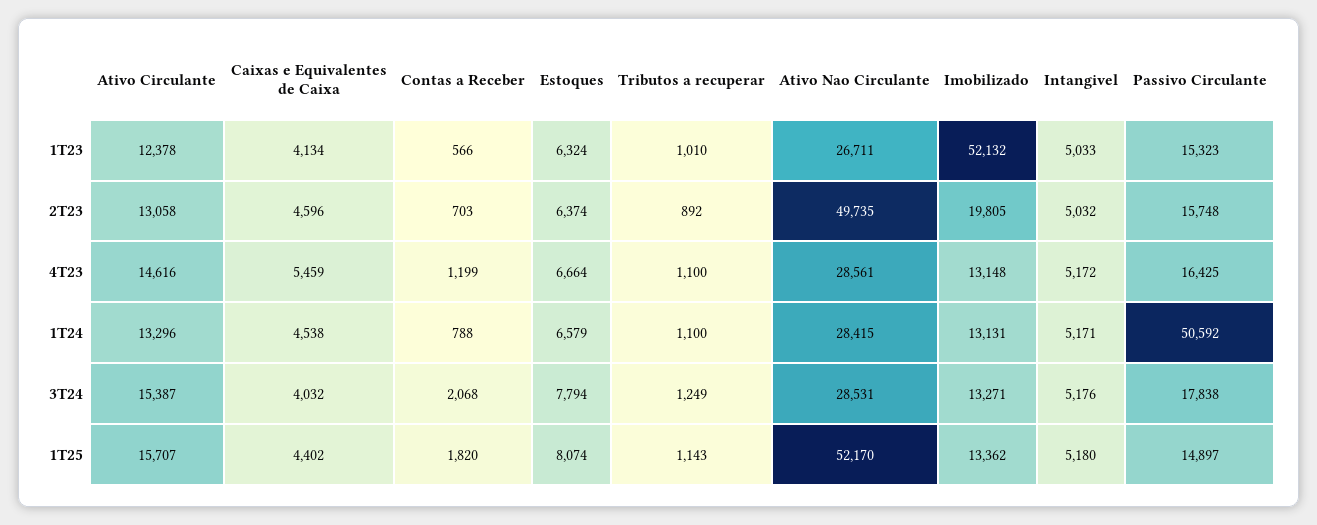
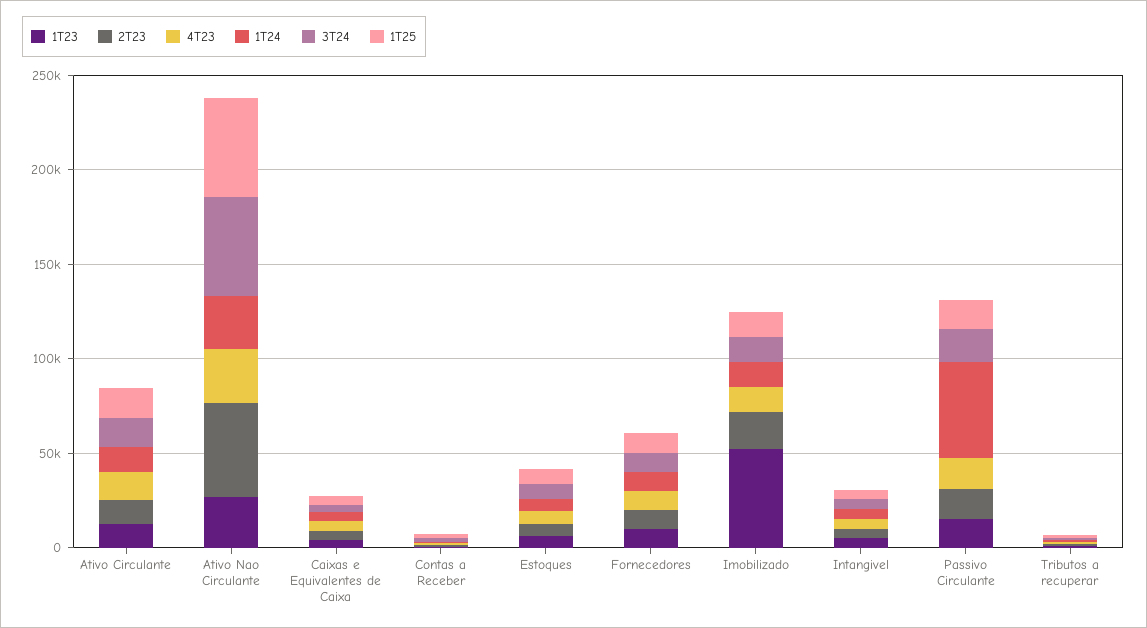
  {
    "1T23": {
      "Ativo Circulante": 12378,
      "Caixas e Equivalentes de Caixa": 4134,
      "Contas a Receber": 566,
      "Estoques": 6324,
      "Tributos a recuperar": 1010,
      "Ativo Nao Circulante": 26711,
      "Imobilizado": 52132,
      "Intangivel": 5033,
-     "Passivo Circulante": 15323
+     "Passivo Circulante": 15323,
+     "Fornecedores": 10000
    },
    "2T23": {
      "Ativo Circulante": 13058,
      "Caixas e Equivalentes de Caixa": 4596,
      "Contas a Receber": 703,
      "Estoques": 6374,
      "Tributos a recuperar": 892,
      "Ativo Nao Circulante": 49735,
      "Imobilizado": 19805,
      "Intangivel": 5032,
-     "Passivo Circulante": 15748
+     "Passivo Circulante": 15748,
+     "Fornecedores": 10000
    },
    "4T23": {
      "Ativo Circulante": 14616,
      "Caixas e Equivalentes de Caixa": 5459,
      "Contas a Receber": 1199,
      "Estoques": 6664,
      "Tributos a recuperar": 1100,
      "Ativo Nao Circulante": 28561,
      "Imobilizado": 13148,
      "Intangivel": 5172,
-     "Passivo Circulante": 16425
+     "Passivo Circulante": 16425,
+     "Fornecedores": 10000
    },
    "1T24": {
      "Ativo Circulante": 13296,
      "Caixas e Equivalentes de Caixa": 4538,
      "Contas a Receber": 788,
      "Estoques": 6579,
      "Tributos a recuperar": 1100,
      "Ativo Nao Circulante": 28415,
      "Imobilizado": 13131,
      "Intangivel": 5171,
-     "Passivo Circulante": 50592
+     "Passivo Circulante": 50592,
+     "Fornecedores": 10000
    },
    "3T24": {
      "Ativo Circulante": 15387,
      "Caixas e Equivalentes de Caixa": 4032,
      "Contas a Receber": 2068,
      "Estoques": 7794,
      "Tributos a recuperar": 1249,
-     "Ativo Nao Circulante": 28531,
+     "Ativo Nao Circulante": 50000,
      "Imobilizado": 13271,
      "Intangivel": 5176,
-     "Passivo Circulante": 17838
+     "Passivo Circulante": 17838,
+     "Fornecedores": 10000
    },
    "1T25": {
      "Ativo Circulante": 15707,
      "Caixas e Equivalentes de Caixa": 4402,
      "Contas a Receber": 1820,
      "Estoques": 8074,
      "Tributos a recuperar": 1143,
      "Ativo Nao Circulante": 52170,
      "Imobilizado": 13362,
      "Intangivel": 5180,
-     "Passivo Circulante": 14897
+     "Passivo Circulante": 14897,
+     "Fornecedores": 10000
    }
  }

